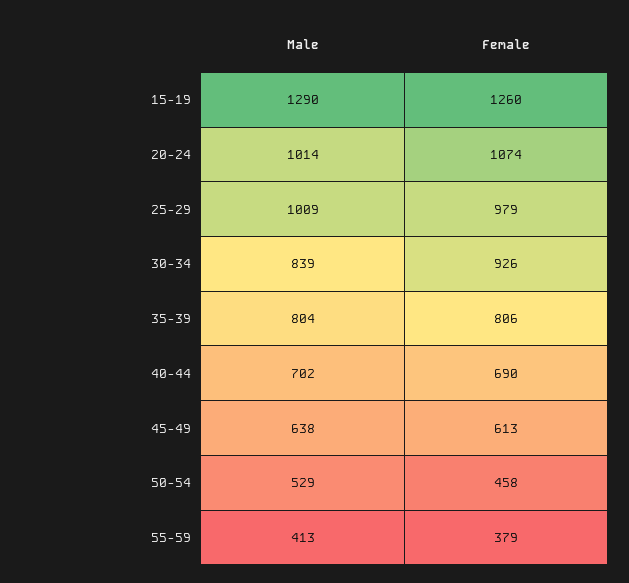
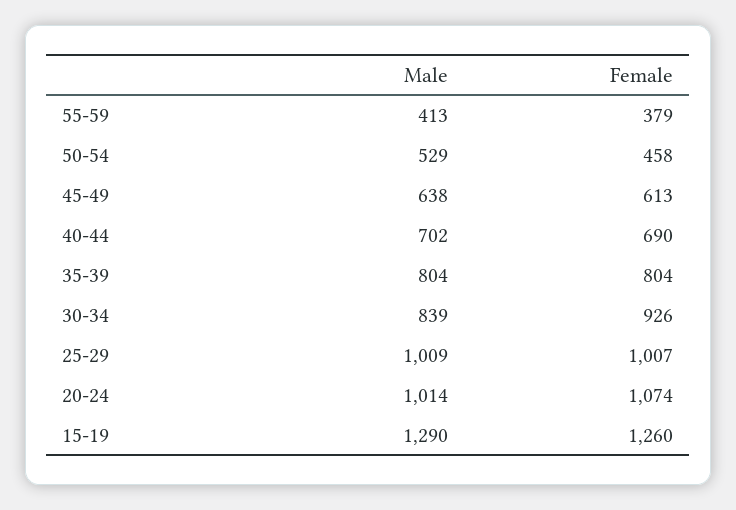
  {
    "Male": {
      "15-19": 1290,
      "20-24": 1014,
      "25-29": 1009,
      "30-34": 839,
      "35-39": 804,
      "40-44": 702,
      "45-49": 638,
      "50-54": 529,
      "55-59": 413
    },
    "Female": {
      "15-19": 1260,
      "20-24": 1074,
-     "25-29": 979,
+     "25-29": 1007,
      "30-34": 926,
-     "35-39": 806,
+     "35-39": 804,
      "40-44": 690,
      "45-49": 613,
      "50-54": 458,
      "55-59": 379
    }
  }

